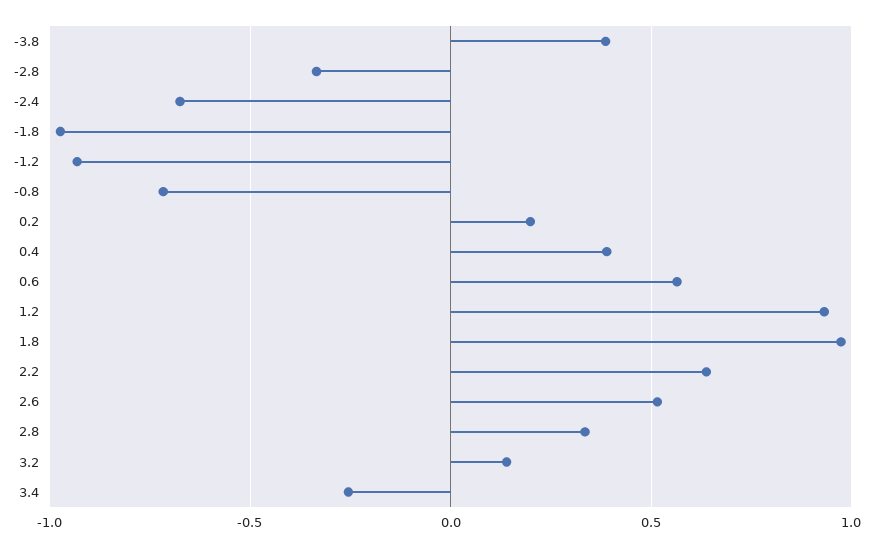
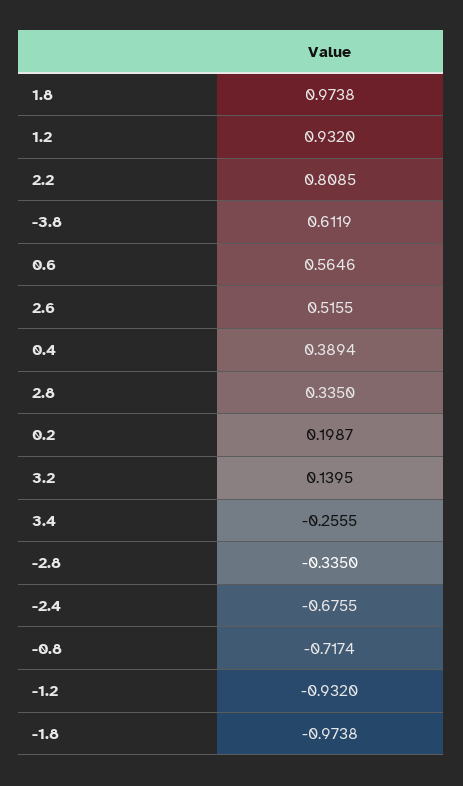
  {
-   "-3.8": 0.4,
+   "-3.8": 0.6119,
    "-2.8": -0.335,
    "-2.4": -0.6755,
    "-1.8": -0.9738,
    "-1.2": -0.932,
    "-0.8": -0.7174,
    "0.2": 0.1987,
    "0.4": 0.3894,
    "0.6": 0.5646,
    "1.2": 0.932,
    "1.8": 0.9738,
-   "2.2": 0.65,
+   "2.2": 0.8085,
    "2.6": 0.5155,
    "2.8": 0.335,
    "3.2": 0.1395,
    "3.4": -0.2555
  }

